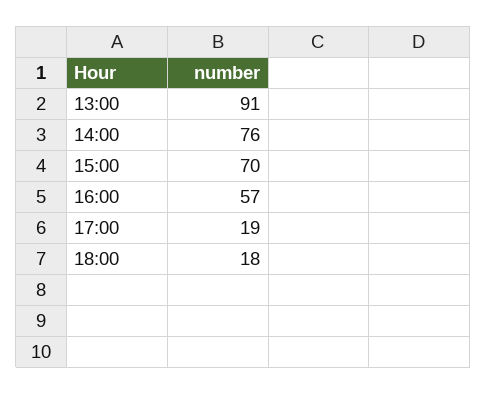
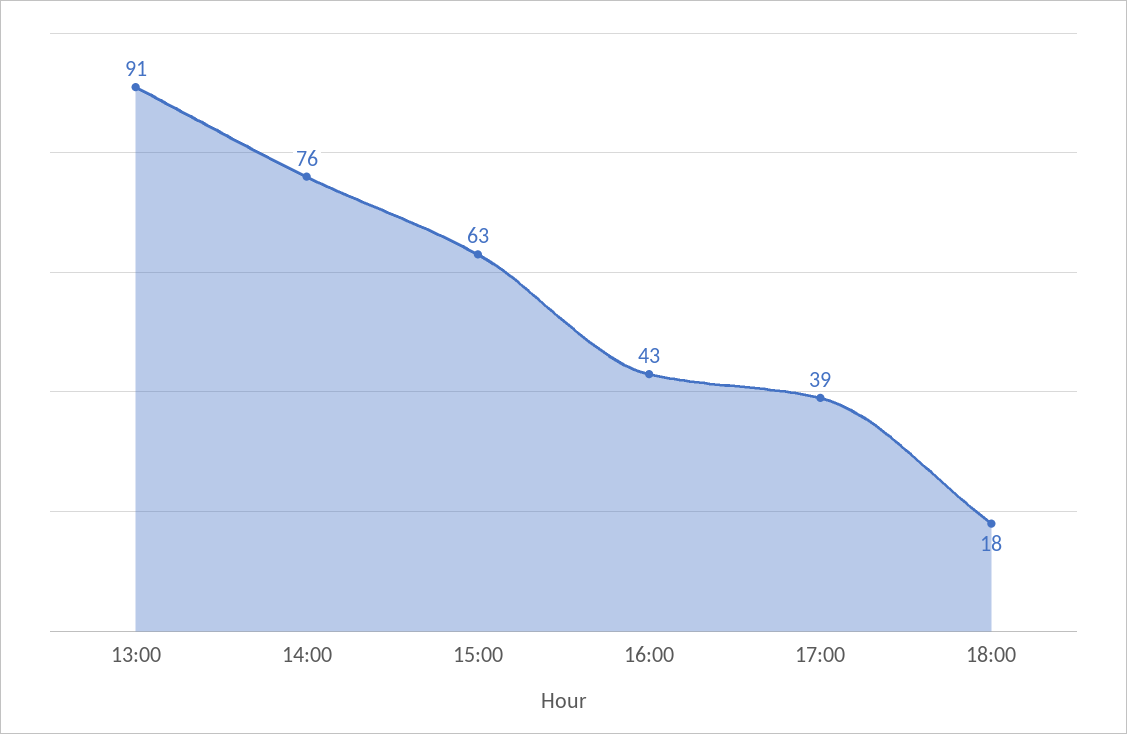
  {
    "13:00": 91,
    "14:00": 76,
-   "15:00": 70,
+   "15:00": 63,
-   "16:00": 57,
+   "16:00": 43,
-   "17:00": 19,
+   "17:00": 39,
    "18:00": 18
  }

